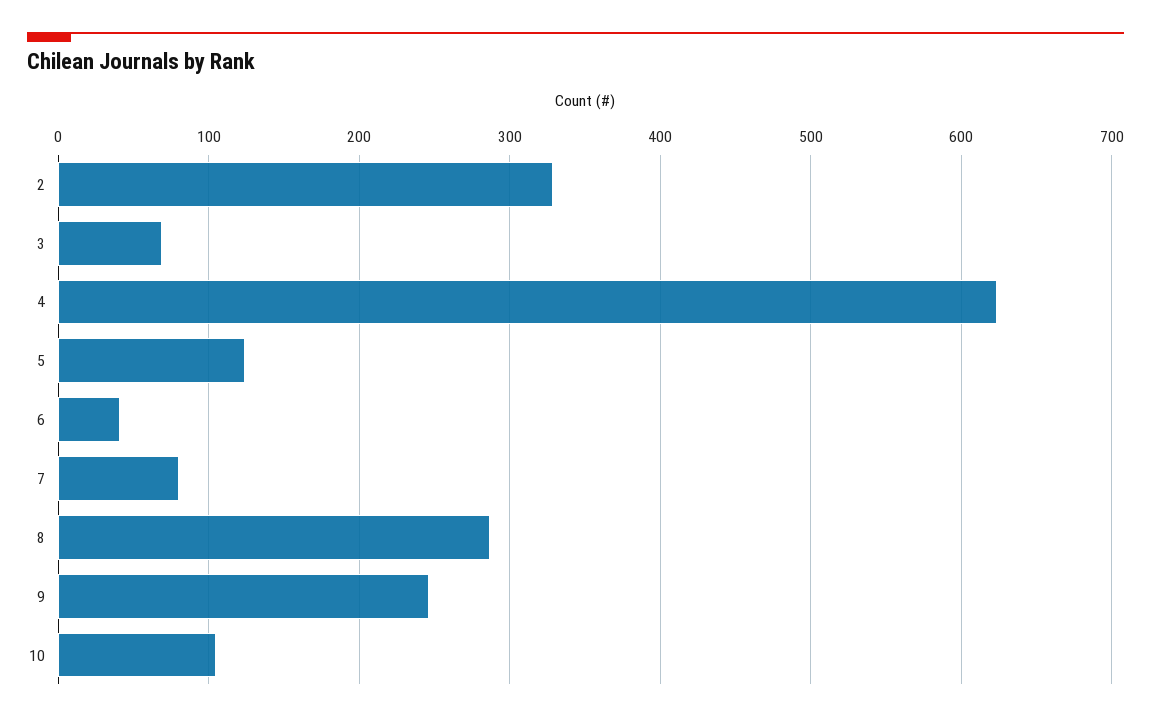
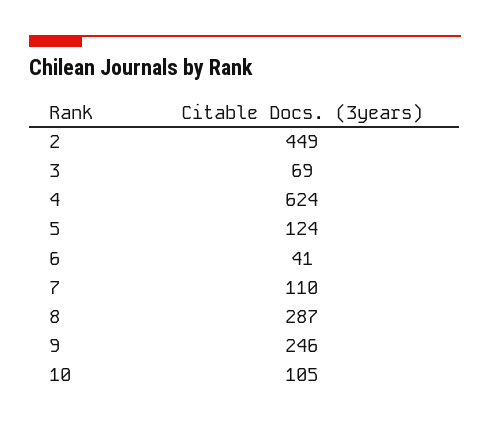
  {
-   "2": 330,
+   "2": 449,
    "3": 69,
    "4": 624,
    "5": 124,
    "6": 41,
-   "7": 80,
+   "7": 110,
    "8": 287,
    "9": 246,
    "10": 105
  }

